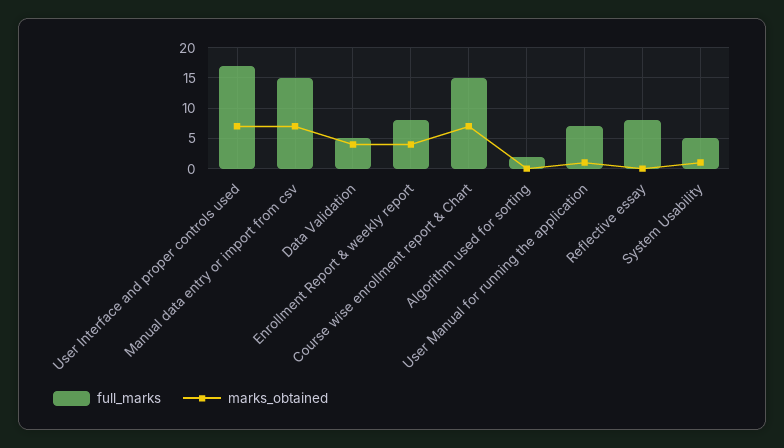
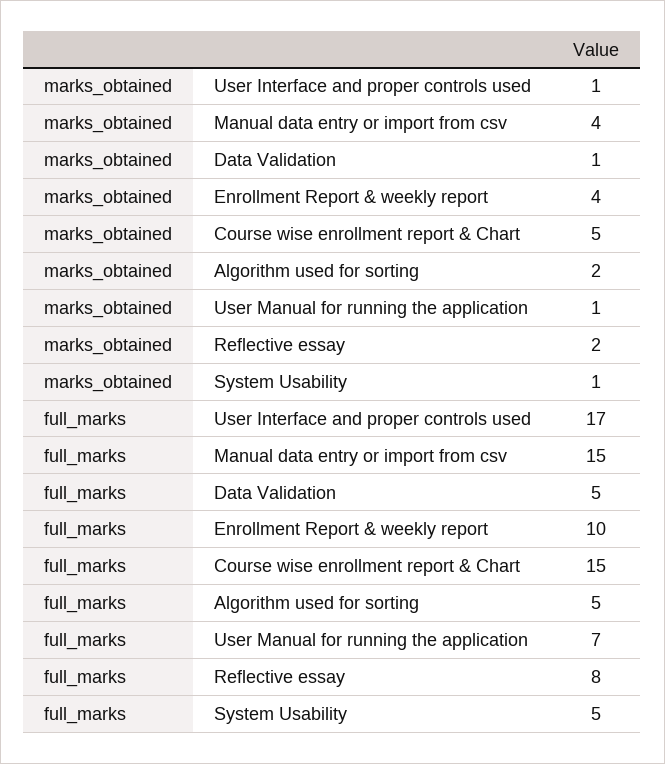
  {
    "full_marks": {
      "User Interface and proper controls used": 17,
      "Manual data entry or import from csv": 15,
      "Data Validation": 5,
-     "Enrollment Report & weekly report": 8,
+     "Enrollment Report & weekly report": 10,
      "Course wise enrollment report & Chart": 15,
-     "Algorithm used for sorting": 2,
+     "Algorithm used for sorting": 5,
      "User Manual for running the application": 7,
      "Reflective essay": 8,
      "System Usability": 5
    },
    "marks_obtained": {
-     "User Interface and proper controls used": 7,
+     "User Interface and proper controls used": 1,
-     "Manual data entry or import from csv": 7,
+     "Manual data entry or import from csv": 4,
-     "Data Validation": 4,
+     "Data Validation": 1,
      "Enrollment Report & weekly report": 4,
-     "Course wise enrollment report & Chart": 7,
+     "Course wise enrollment report & Chart": 5,
-     "Algorithm used for sorting": 0,
+     "Algorithm used for sorting": 2,
      "User Manual for running the application": 1,
-     "Reflective essay": 0,
+     "Reflective essay": 2,
      "System Usability": 1
    }
  }

